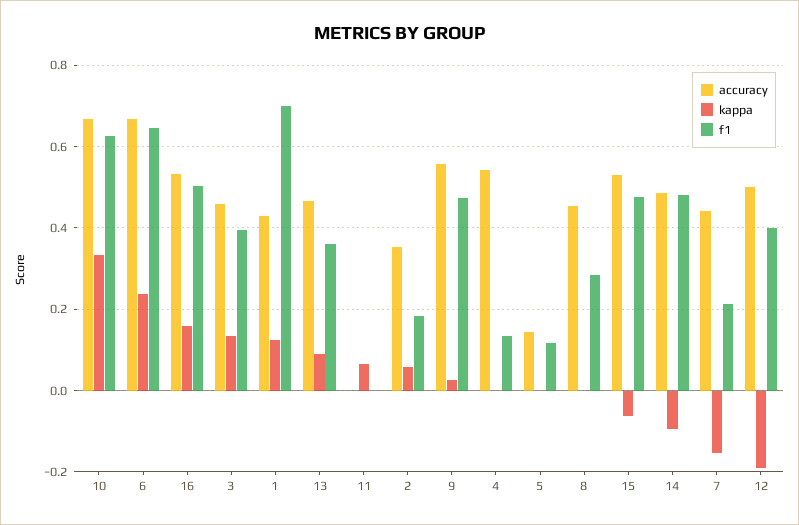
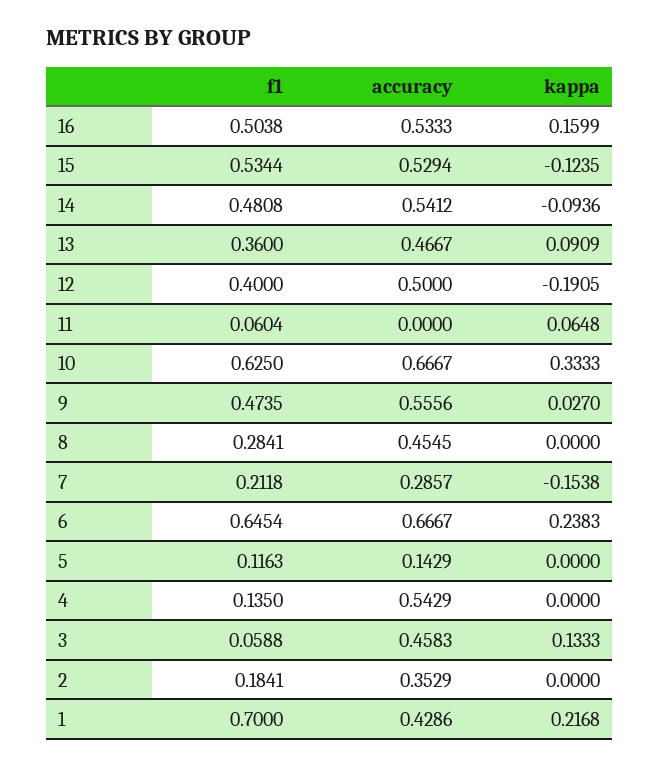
  {
    "accuracy": {
      "10": 0.6667,
      "6": 0.6667,
      "16": 0.5333,
      "3": 0.4583,
      "1": 0.4286,
      "13": 0.4667,
      "11": 0,
      "2": 0.3529,
      "9": 0.5556,
      "4": 0.5429,
      "5": 0.1429,
      "8": 0.4545,
      "15": 0.5294,
-     "14": 0.48,
+     "14": 0.5412,
-     "7": 0.44,
+     "7": 0.2857,
      "12": 0.5
    },
    "kappa": {
      "10": 0.3333,
      "6": 0.2383,
      "16": 0.1599,
      "3": 0.1333,
-     "1": 0.12,
+     "1": 0.2168,
      "13": 0.0909,
      "11": 0.0648,
-     "2": 0.06,
+     "2": 0,
      "9": 0.027,
      "4": 0,
      "5": 0,
      "8": 0,
-     "15": -0.06,
+     "15": -0.1235,
      "14": -0.0936,
      "7": -0.1538,
      "12": -0.1905
    },
    "f1": {
      "10": 0.625,
      "6": 0.6454,
      "16": 0.5038,
-     "3": 0.4,
+     "3": 0.0588,
      "1": 0.7,
      "13": 0.36,
-     "11": 0,
+     "11": 0.0604,
      "2": 0.1841,
      "9": 0.4735,
      "4": 0.135,
      "5": 0.1163,
      "8": 0.2841,
-     "15": 0.48,
+     "15": 0.5344,
      "14": 0.4808,
      "7": 0.2118,
      "12": 0.4
    }
  }

